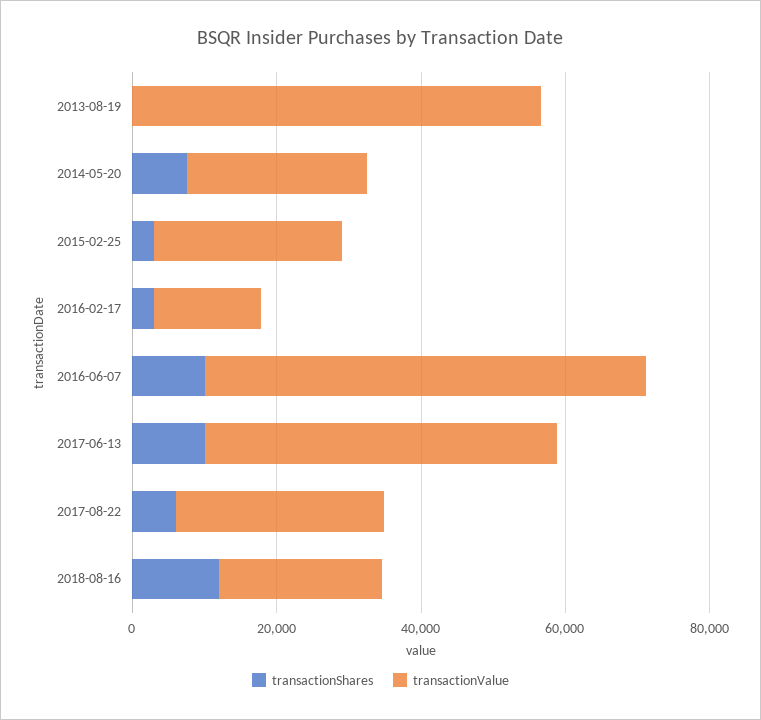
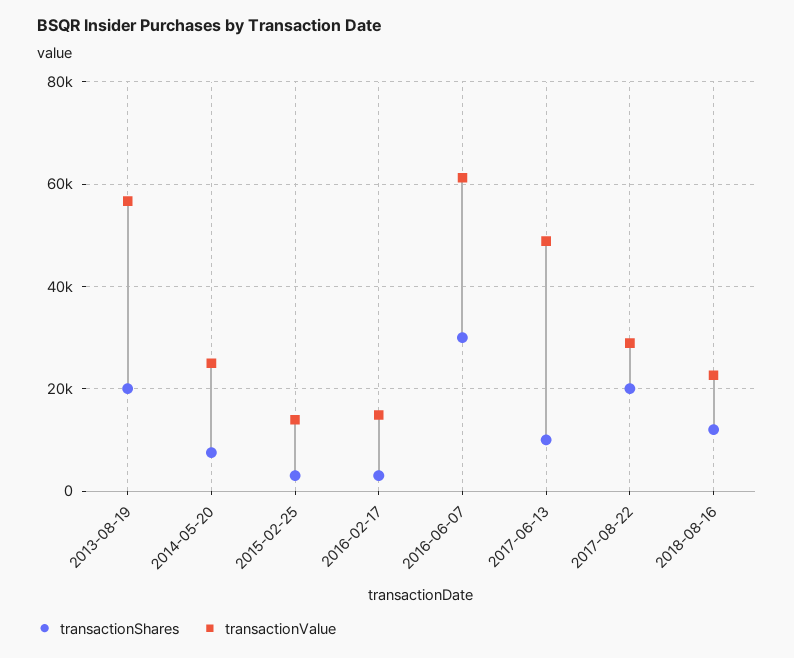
  {
    "transactionShares": {
-     "2013-08-19": 0,
+     "2013-08-19": 20000,
      "2014-05-20": 8000,
      "2015-02-25": 4000,
      "2016-02-17": 4000,
-     "2016-06-07": 10000,
+     "2016-06-07": 30000,
      "2017-06-13": 10000,
-     "2017-08-22": 5000,
+     "2017-08-22": 20000,
      "2018-08-16": 12000
    },
    "transactionValue": {
      "2013-08-19": 56000,
      "2014-05-20": 24000,
-     "2015-02-25": 25000,
+     "2015-02-25": 14000,
      "2016-02-17": 14000,
      "2016-06-07": 62000,
      "2017-06-13": 48000,
      "2017-08-22": 28000,
      "2018-08-16": 22000
    }
  }

